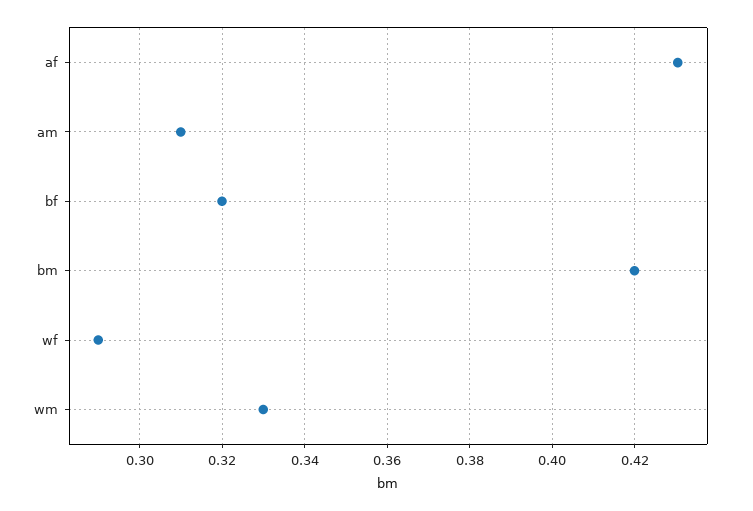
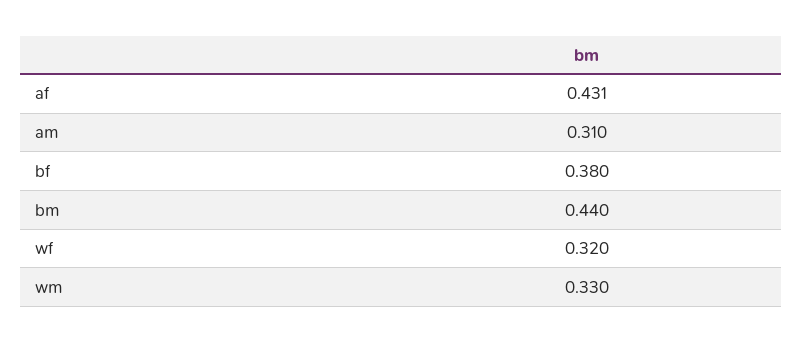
  {
    "af": 0.431,
    "am": 0.31,
-   "bf": 0.32,
+   "bf": 0.38,
-   "bm": 0.42,
+   "bm": 0.44,
-   "wf": 0.29,
+   "wf": 0.32,
    "wm": 0.33
  }

